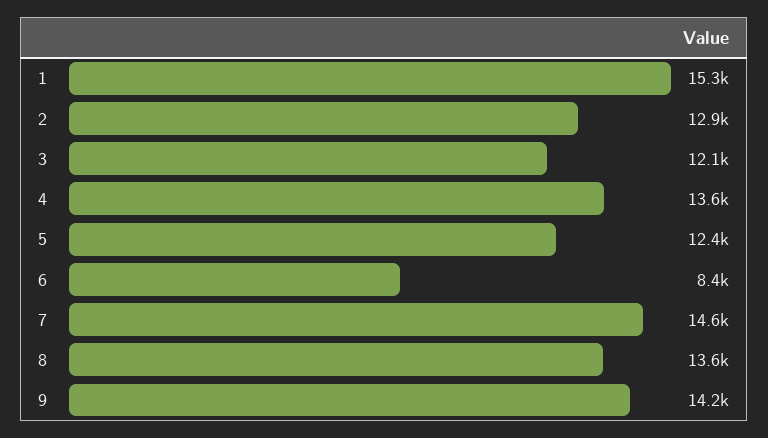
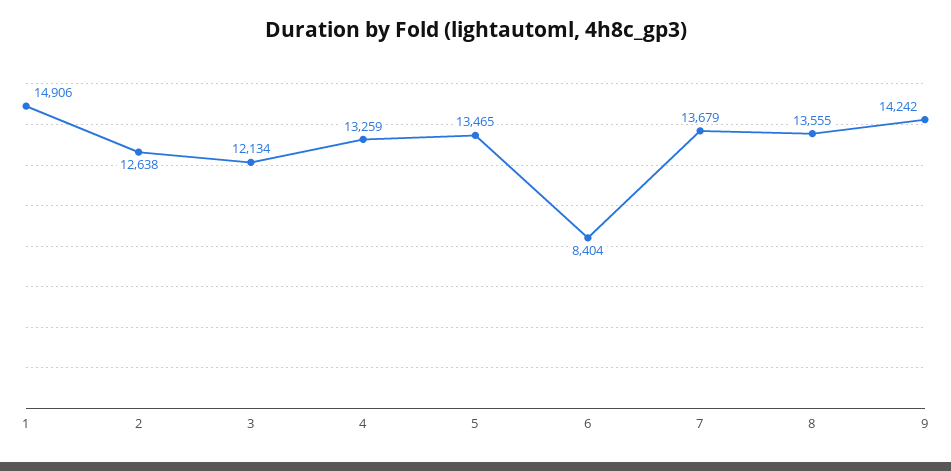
  {
-   "1": 15300,
+   "1": 14906,
-   "2": 12900,
+   "2": 12638,
    "3": 12134,
-   "4": 13600,
+   "4": 13259,
-   "5": 12400,
+   "5": 13465,
    "6": 8404,
-   "7": 14600,
+   "7": 13679,
    "8": 13555,
    "9": 14242
  }

